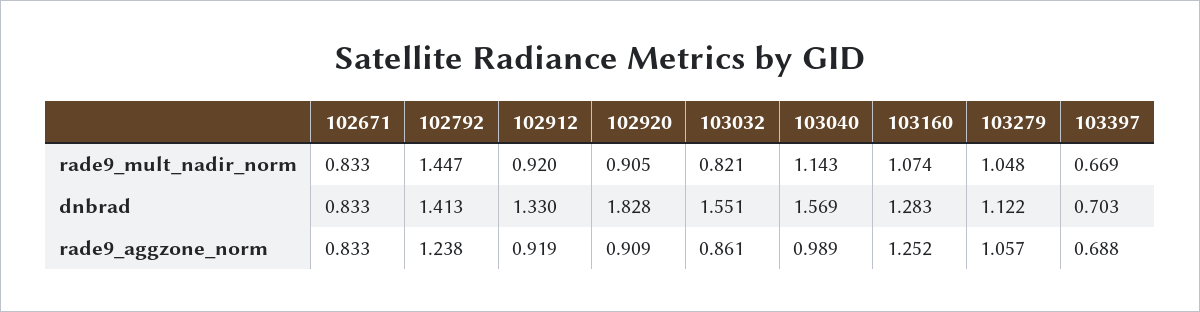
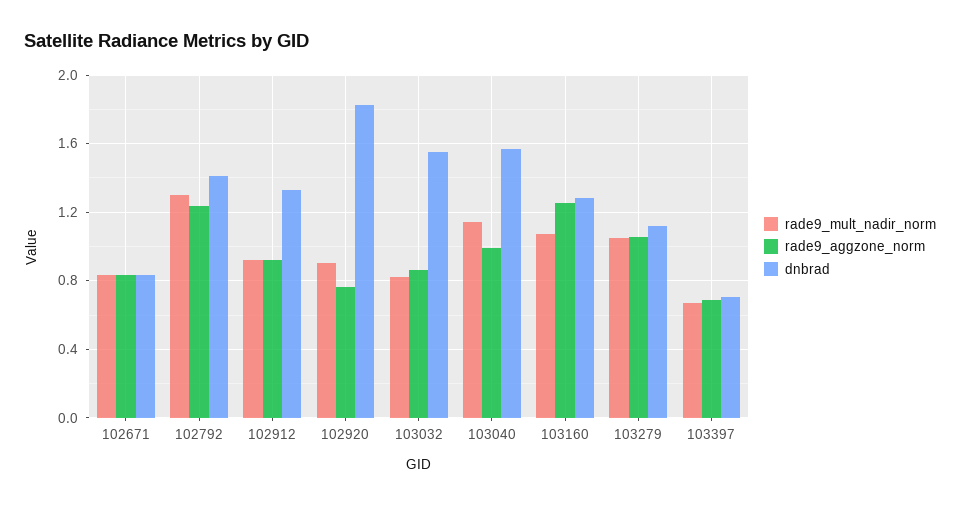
  {
    "rade9_mult_nadir_norm": {
      "102671": 0.833,
-     "102792": 1.447,
+     "102792": 1.3,
      "102912": 0.92,
      "102920": 0.905,
      "103032": 0.821,
      "103040": 1.143,
      "103160": 1.074,
      "103279": 1.048,
      "103397": 0.669
    },
    "dnbrad": {
      "102671": 0.833,
      "102792": 1.413,
      "102912": 1.33,
      "102920": 1.828,
      "103032": 1.551,
      "103040": 1.569,
      "103160": 1.283,
      "103279": 1.122,
      "103397": 0.703
    },
    "rade9_aggzone_norm": {
      "102671": 0.833,
      "102792": 1.238,
      "102912": 0.919,
-     "102920": 0.909,
+     "102920": 0.75,
      "103032": 0.861,
      "103040": 0.989,
      "103160": 1.252,
      "103279": 1.057,
      "103397": 0.688
    }
  }

